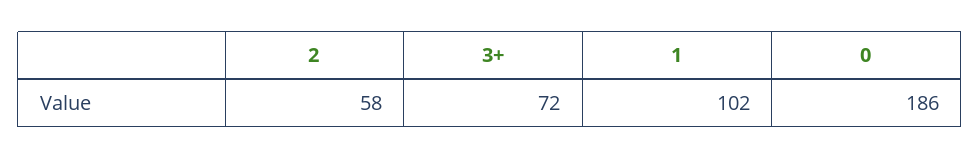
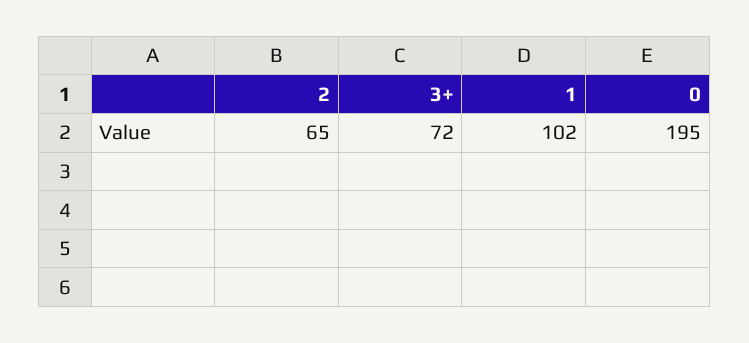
  {
-   "2": 58,
+   "2": 65,
    "3+": 72,
    "1": 102,
-   "0": 186
+   "0": 195
  }

